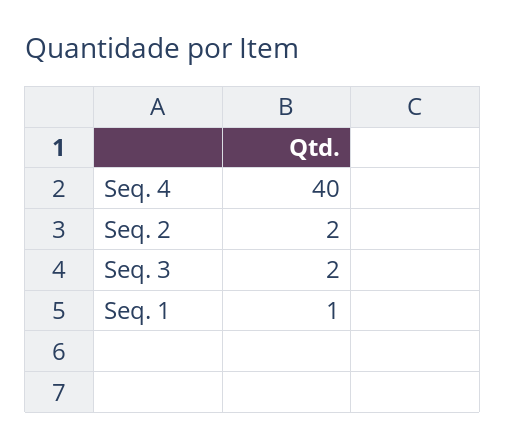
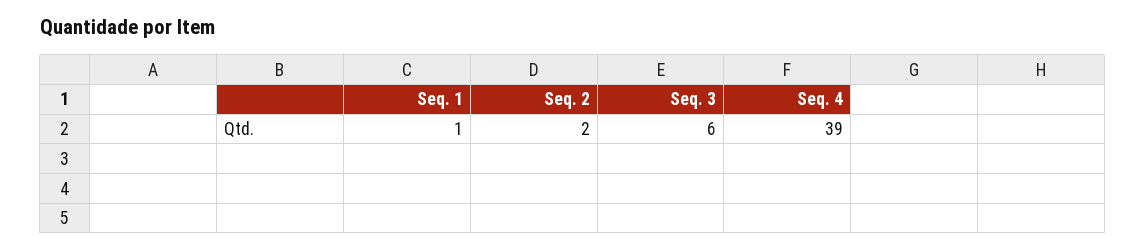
  {
-   "Seq. 4": 40,
+   "Seq. 4": 39,
    "Seq. 2": 2,
-   "Seq. 3": 2,
+   "Seq. 3": 6,
    "Seq. 1": 1
  }

